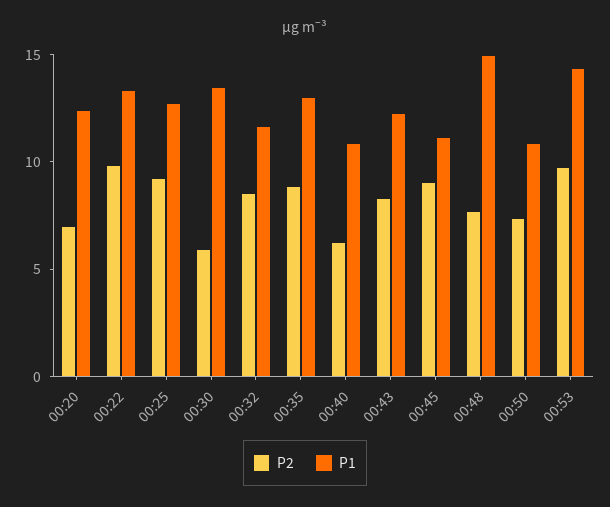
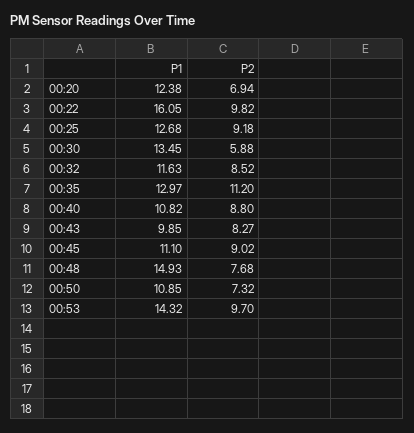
  {
    "P2": {
      "00:20": 6.94,
      "00:22": 9.82,
      "00:25": 9.18,
      "00:30": 5.88,
      "00:32": 8.52,
-     "00:35": 9,
+     "00:35": 11.2,
-     "00:40": 6,
+     "00:40": 8.8,
      "00:43": 8.27,
      "00:45": 9.02,
      "00:48": 7.68,
      "00:50": 7.32,
      "00:53": 9.7
    },
    "P1": {
      "00:20": 12.38,
-     "00:22": 13,
+     "00:22": 16.05,
      "00:25": 12.68,
      "00:30": 13.45,
      "00:32": 11.63,
      "00:35": 12.97,
      "00:40": 10.82,
-     "00:43": 12,
+     "00:43": 9.85,
      "00:45": 11.1,
      "00:48": 14.93,
      "00:50": 10.85,
      "00:53": 14.32
    }
  }

